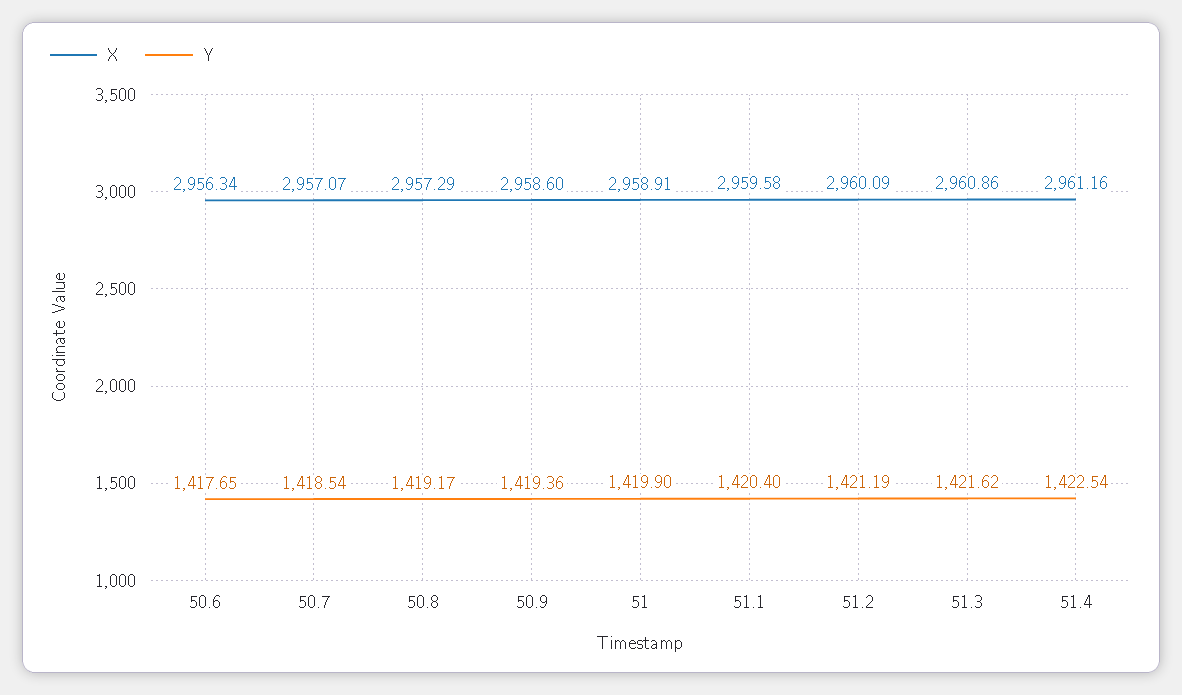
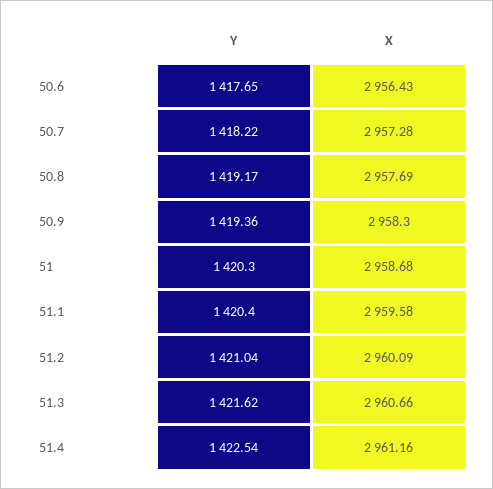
  {
    "X": {
-     "50.6": 2956.34,
+     "50.6": 2956.43,
-     "50.7": 2957.07,
+     "50.7": 2957.28,
-     "50.8": 2957.29,
+     "50.8": 2957.69,
-     "50.9": 2958.6,
+     "50.9": 2958.3,
-     "51": 2958.91,
+     "51": 2958.68,
      "51.1": 2959.58,
      "51.2": 2960.09,
-     "51.3": 2960.86,
+     "51.3": 2960.66,
      "51.4": 2961.16
    },
    "Y": {
      "50.6": 1417.65,
-     "50.7": 1418.54,
+     "50.7": 1418.22,
      "50.8": 1419.17,
      "50.9": 1419.36,
-     "51": 1419.9,
+     "51": 1420.3,
      "51.1": 1420.4,
-     "51.2": 1421.19,
+     "51.2": 1421.04,
      "51.3": 1421.62,
      "51.4": 1422.54
    }
  }

